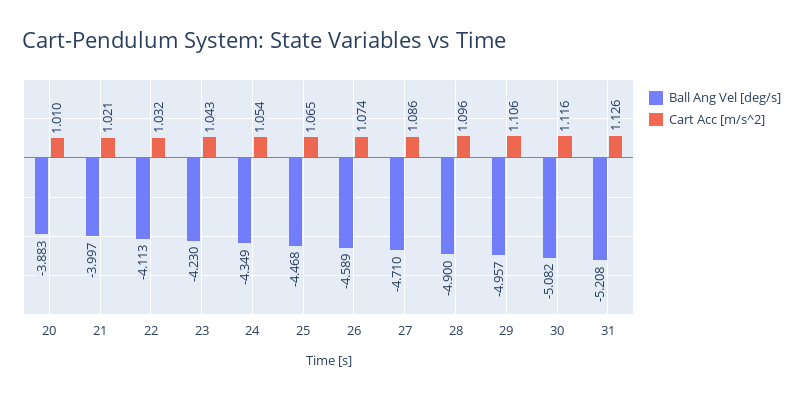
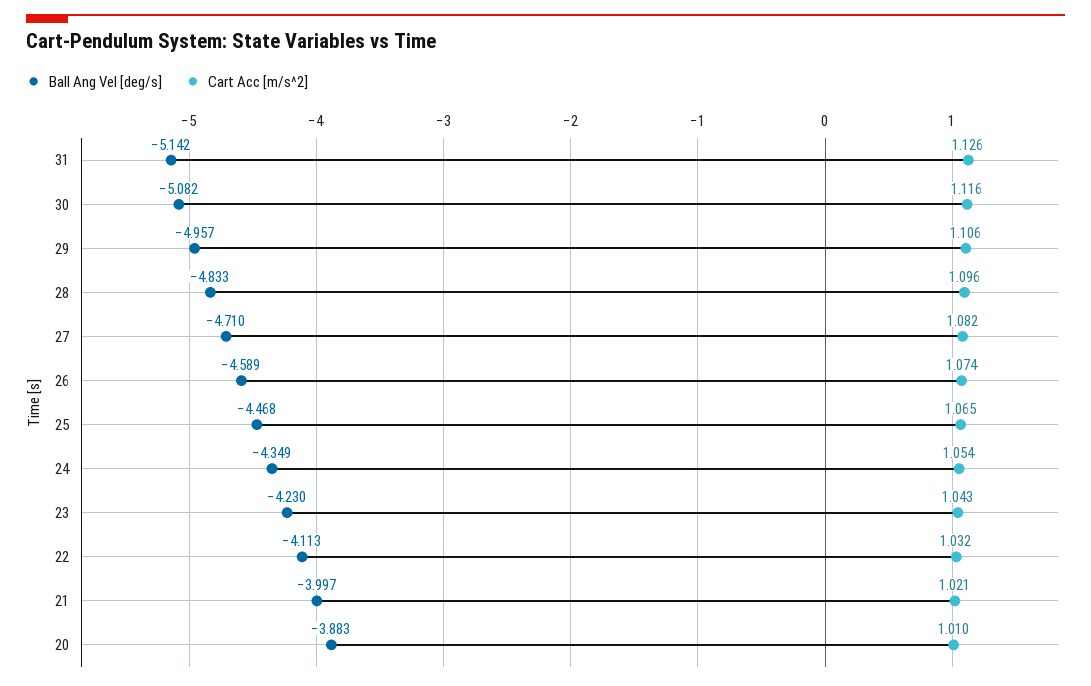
  {
    "Ball Ang Vel [deg/s]": {
      "20": -3.883,
      "21": -3.997,
      "22": -4.113,
      "23": -4.23,
      "24": -4.349,
      "25": -4.468,
      "26": -4.589,
      "27": -4.71,
-     "28": -4.9,
+     "28": -4.833,
      "29": -4.957,
      "30": -5.082,
-     "31": -5.208
+     "31": -5.142
    },
    "Cart Acc [m/s^2]": {
      "20": 1.01,
      "21": 1.021,
      "22": 1.032,
      "23": 1.043,
      "24": 1.054,
      "25": 1.065,
      "26": 1.074,
-     "27": 1.086,
+     "27": 1.082,
      "28": 1.096,
      "29": 1.106,
      "30": 1.116,
      "31": 1.126
    }
  }

